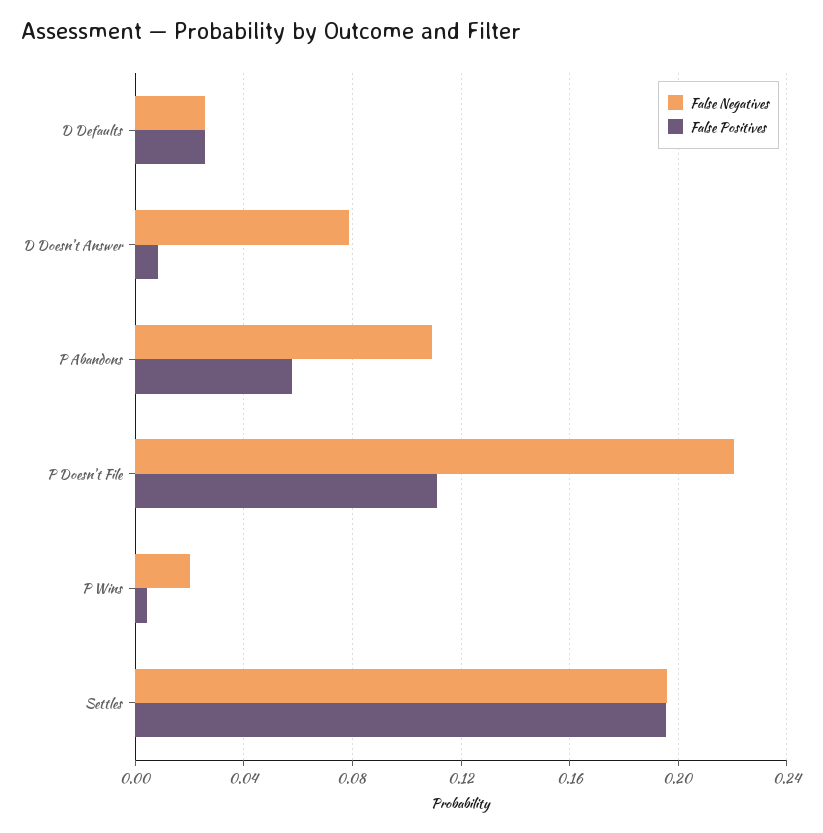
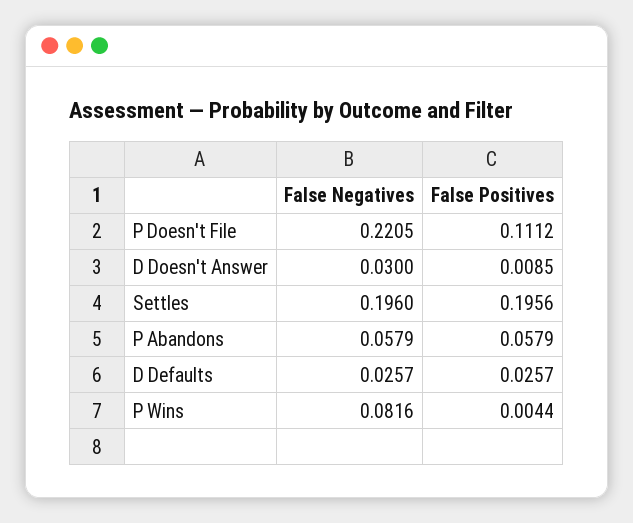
  {
    "False Negatives": {
      "D Defaults": 0.0257,
-     "D Doesn't Answer": 0.08,
+     "D Doesn't Answer": 0.03,
-     "P Abandons": 0.11,
+     "P Abandons": 0.0579,
      "P Doesn't File": 0.2205,
-     "P Wins": 0.02,
+     "P Wins": 0.0816,
      "Settles": 0.196
    },
    "False Positives": {
      "D Defaults": 0.0257,
      "D Doesn't Answer": 0.0085,
      "P Abandons": 0.0579,
      "P Doesn't File": 0.1112,
      "P Wins": 0.0044,
      "Settles": 0.1956
    }
  }

